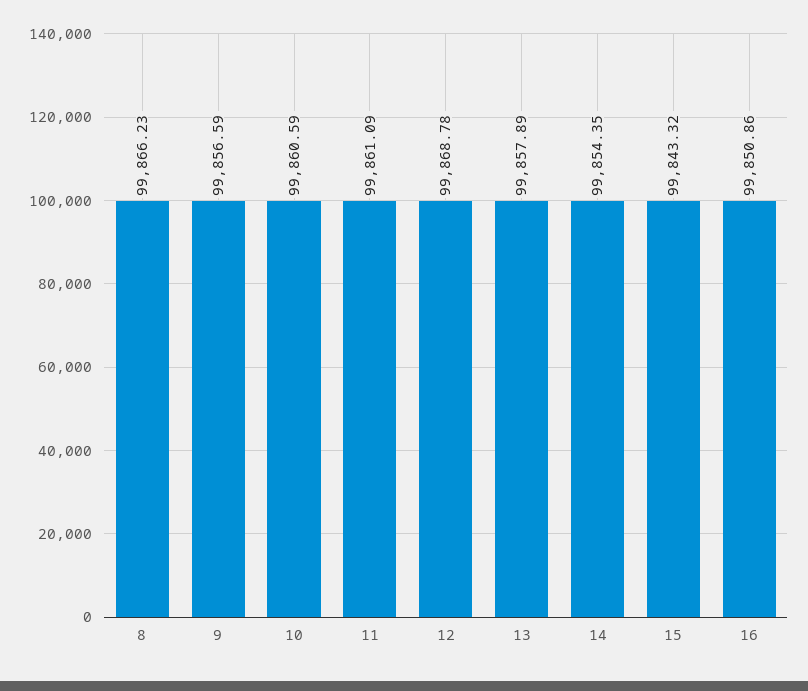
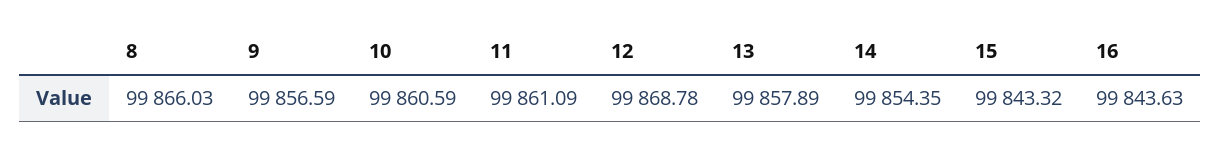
  {
-   "8": 99866.23,
+   "8": 99866.03,
    "9": 99856.59,
    "10": 99860.59,
    "11": 99861.09,
    "12": 99868.78,
    "13": 99857.89,
    "14": 99854.35,
    "15": 99843.32,
-   "16": 99850.86
+   "16": 99843.63
  }

